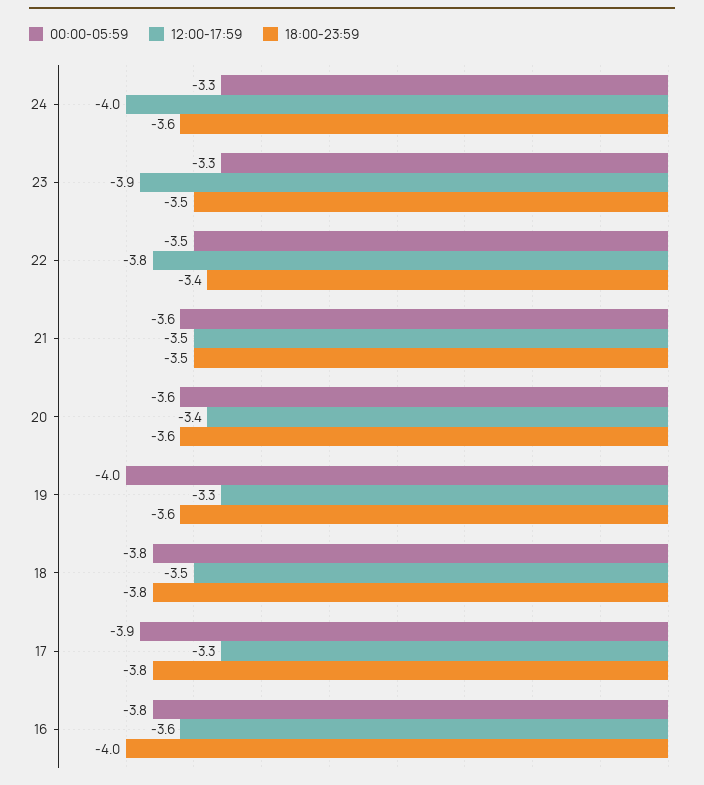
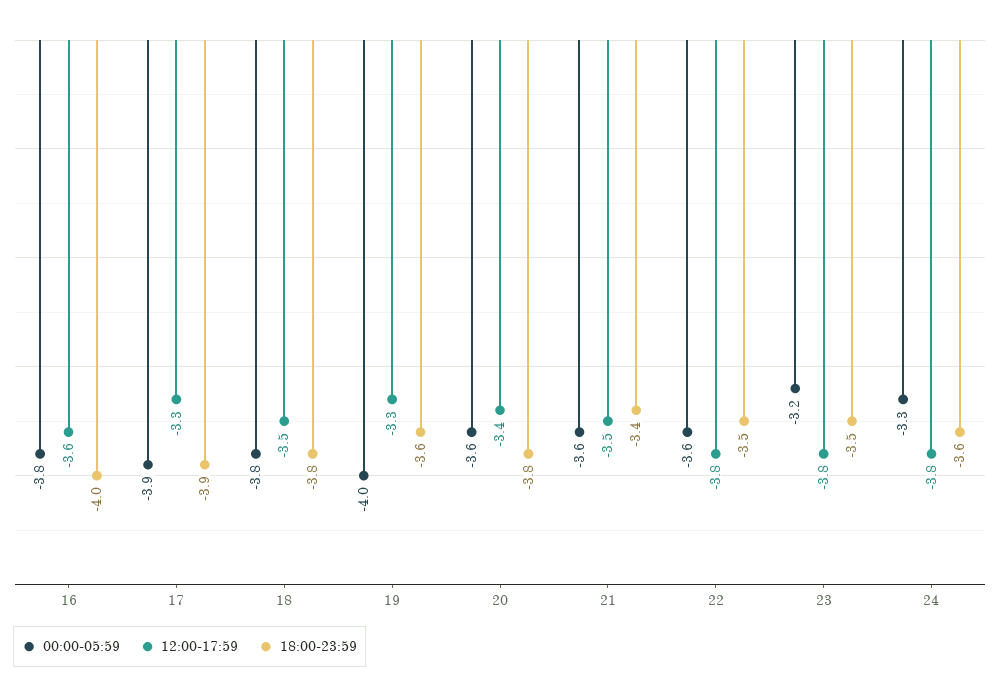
  {
    "00:00-05:59": {
      "24": -3.3,
-     "23": -3.3,
+     "23": -3.2,
-     "22": -3.5,
+     "22": -3.6,
      "21": -3.6,
      "20": -3.6,
      "19": -4,
      "18": -3.8,
      "17": -3.9,
      "16": -3.8
    },
    "12:00-17:59": {
-     "24": -4,
+     "24": -3.8,
-     "23": -3.9,
+     "23": -3.8,
      "22": -3.8,
      "21": -3.5,
      "20": -3.4,
      "19": -3.3,
      "18": -3.5,
      "17": -3.3,
      "16": -3.6
    },
    "18:00-23:59": {
      "24": -3.6,
      "23": -3.5,
-     "22": -3.4,
+     "22": -3.5,
-     "21": -3.5,
+     "21": -3.4,
-     "20": -3.6,
+     "20": -3.8,
      "19": -3.6,
      "18": -3.8,
-     "17": -3.8,
+     "17": -3.9,
      "16": -4
    }
  }

